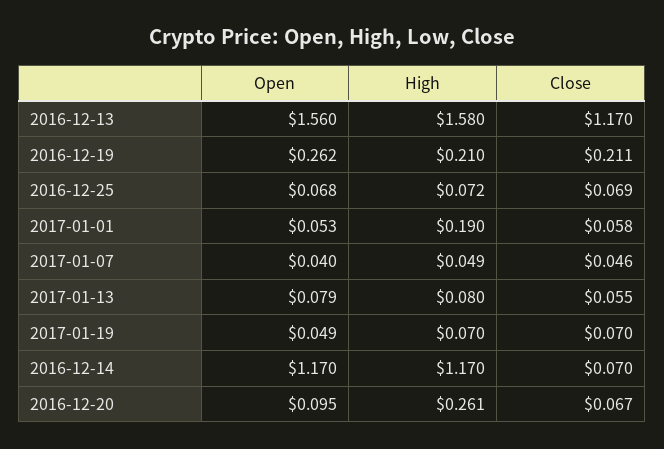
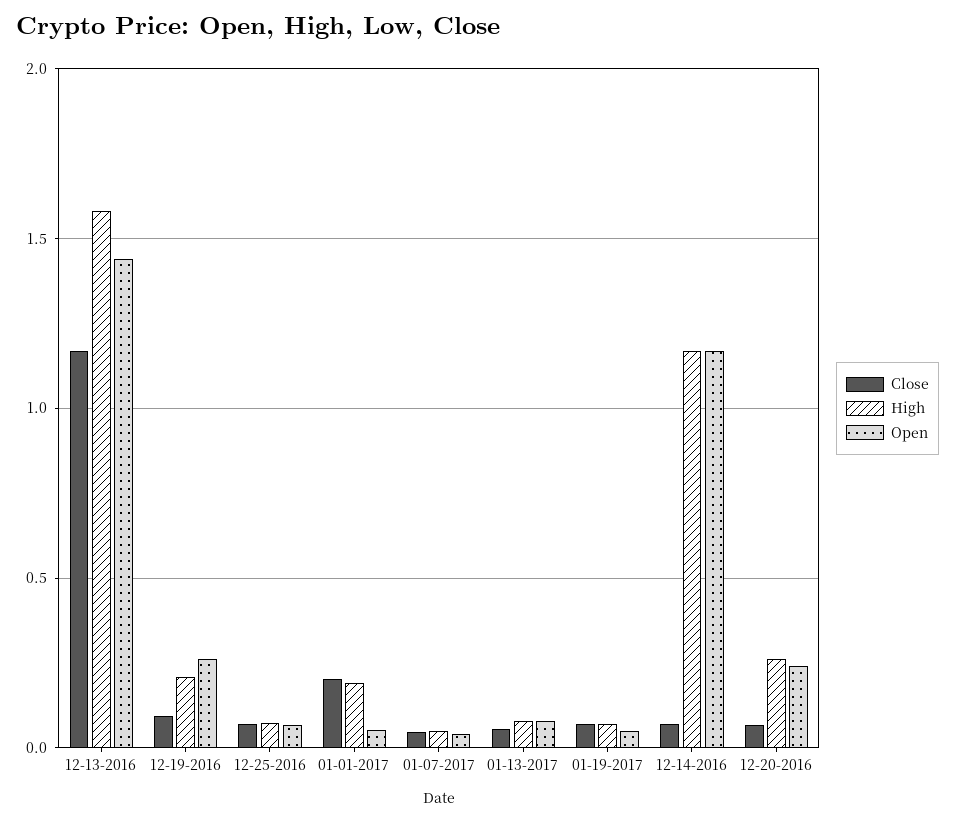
  {
    "Open": {
-     "2016-12-13": 1.56,
+     "2016-12-13": 1.45,
      "2016-12-19": 0.262,
      "2016-12-25": 0.068,
      "2017-01-01": 0.053,
      "2017-01-07": 0.04,
      "2017-01-13": 0.079,
      "2017-01-19": 0.049,
      "2016-12-14": 1.17,
-     "2016-12-20": 0.095
+     "2016-12-20": 0.25
    },
    "High": {
      "2016-12-13": 1.58,
      "2016-12-19": 0.21,
      "2016-12-25": 0.072,
      "2017-01-01": 0.19,
      "2017-01-07": 0.049,
      "2017-01-13": 0.08,
      "2017-01-19": 0.07,
      "2016-12-14": 1.17,
      "2016-12-20": 0.261
    },
    "Close": {
      "2016-12-13": 1.17,
-     "2016-12-19": 0.211,
+     "2016-12-19": 0.1,
      "2016-12-25": 0.069,
-     "2017-01-01": 0.058,
+     "2017-01-01": 0.2,
      "2017-01-07": 0.046,
      "2017-01-13": 0.055,
      "2017-01-19": 0.07,
      "2016-12-14": 0.07,
      "2016-12-20": 0.067
    }
  }

